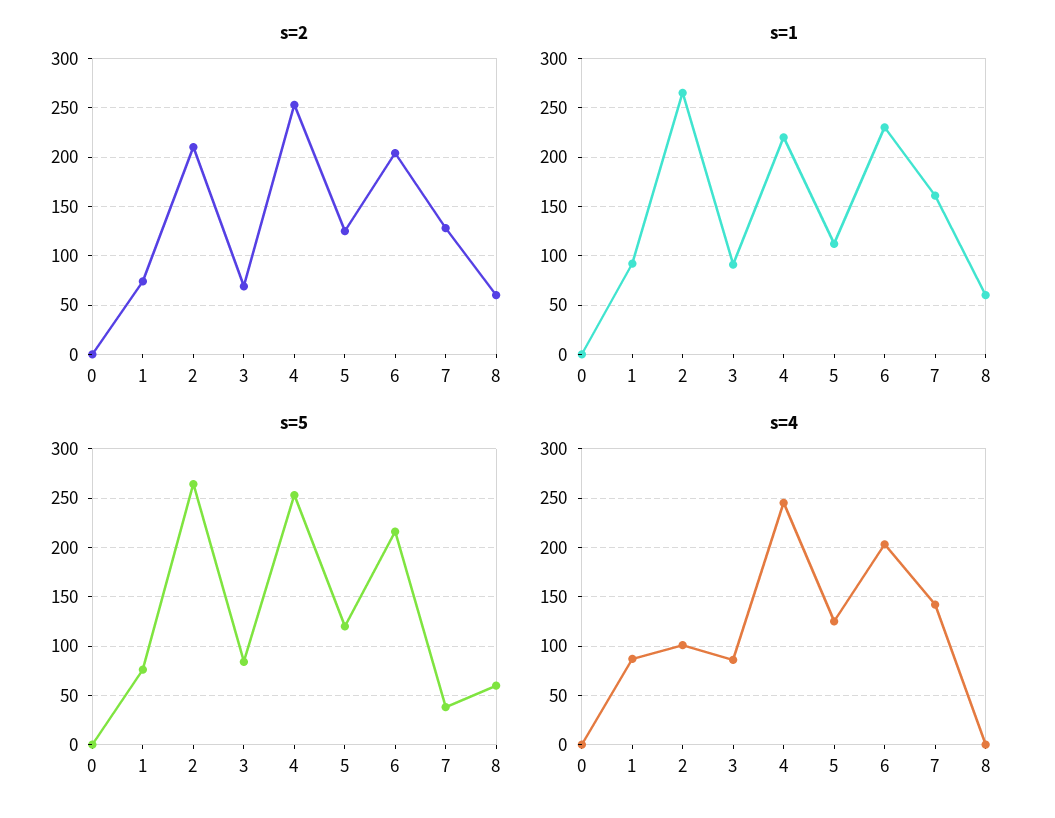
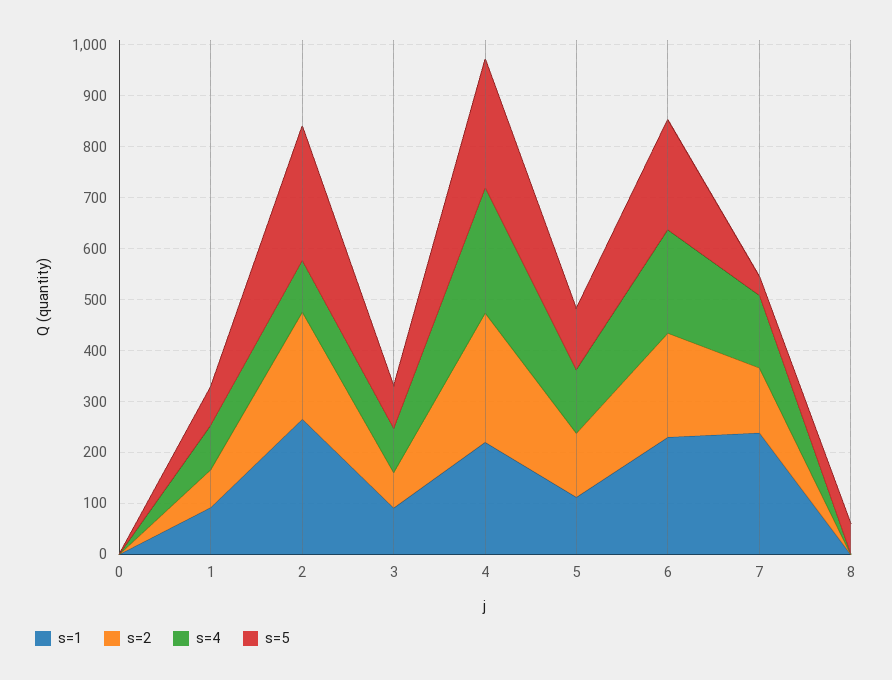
  {
    "s=2": {
      "0": 0,
      "1": 70,
      "2": 210,
      "3": 70,
      "4": 250,
      "5": 130,
      "6": 200,
      "7": 130,
-     "8": 60
+     "8": 0
    },
    "s=1": {
      "0": 0,
      "1": 90,
      "2": 270,
      "3": 90,
      "4": 220,
      "5": 110,
      "6": 230,
-     "7": 160,
+     "7": 240,
-     "8": 60
+     "8": 0
    },
    "s=5": {
      "0": 0,
      "1": 80,
      "2": 260,
      "3": 80,
      "4": 250,
      "5": 120,
      "6": 220,
      "7": 40,
      "8": 60
    },
    "s=4": {
      "0": 0,
      "1": 90,
      "2": 100,
      "3": 90,
      "4": 250,
      "5": 130,
      "6": 200,
      "7": 140,
      "8": 0
    }
  }

